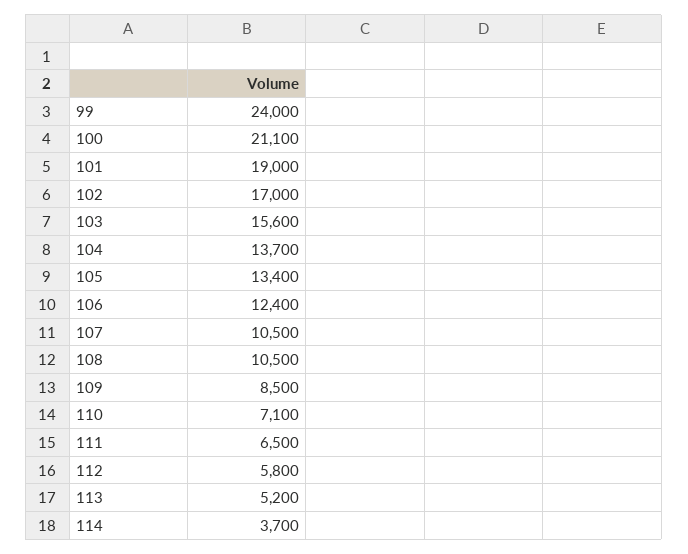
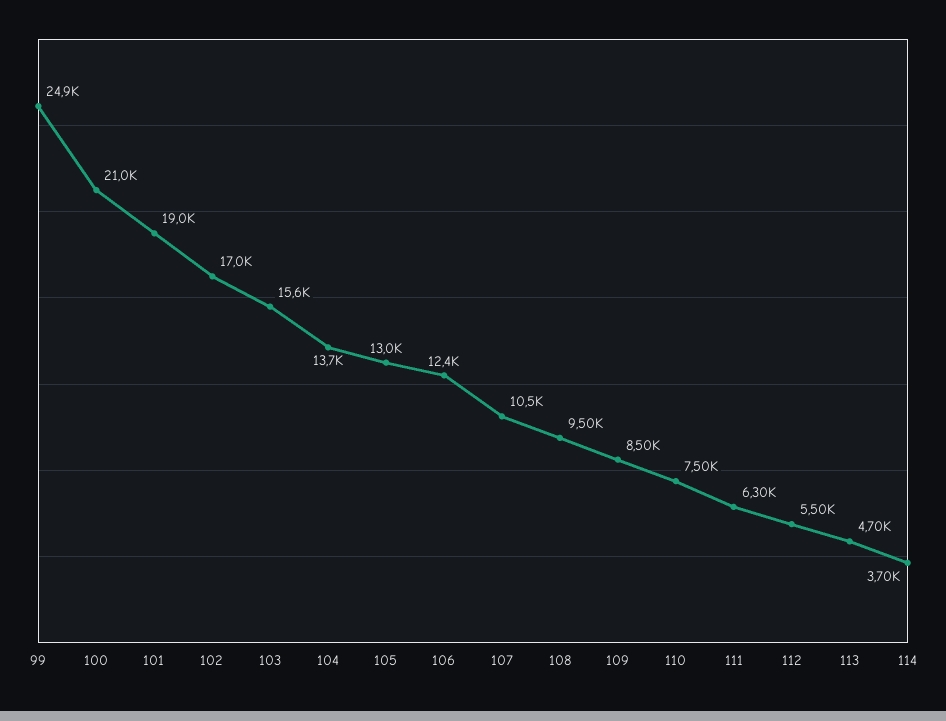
  {
-   "99": 24000,
+   "99": 24900,
-   "100": 21100,
+   "100": 21000,
    "101": 19000,
    "102": 17000,
    "103": 15600,
    "104": 13700,
-   "105": 13400,
+   "105": 13000,
    "106": 12400,
    "107": 10500,
-   "108": 10500,
+   "108": 9500,
    "109": 8500,
-   "110": 7100,
+   "110": 7500,
-   "111": 6500,
+   "111": 6300,
-   "112": 5800,
+   "112": 5500,
-   "113": 5200,
+   "113": 4700,
    "114": 3700
  }

